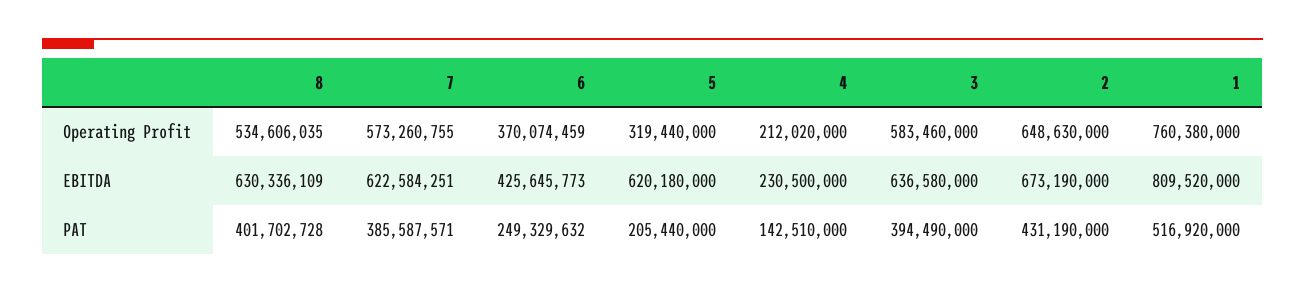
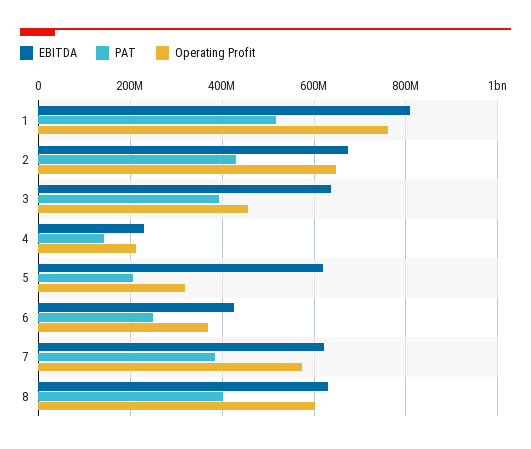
  {
    "Operating Profit": {
-     "8": 534606035,
+     "8": 600000000,
      "7": 573260755,
      "6": 370074459,
      "5": 319440000,
      "4": 212020000,
-     "3": 583460000,
+     "3": 460000000,
      "2": 648630000,
      "1": 760380000
    },
    "EBITDA": {
      "8": 630336109,
      "7": 622584251,
      "6": 425645773,
      "5": 620180000,
      "4": 230500000,
      "3": 636580000,
      "2": 673190000,
      "1": 809520000
    },
    "PAT": {
      "8": 401702728,
      "7": 385587571,
      "6": 249329632,
      "5": 205440000,
      "4": 142510000,
      "3": 394490000,
      "2": 431190000,
      "1": 516920000
    }
  }

